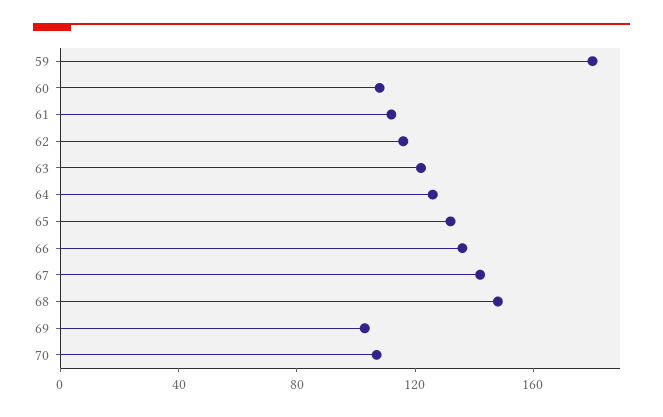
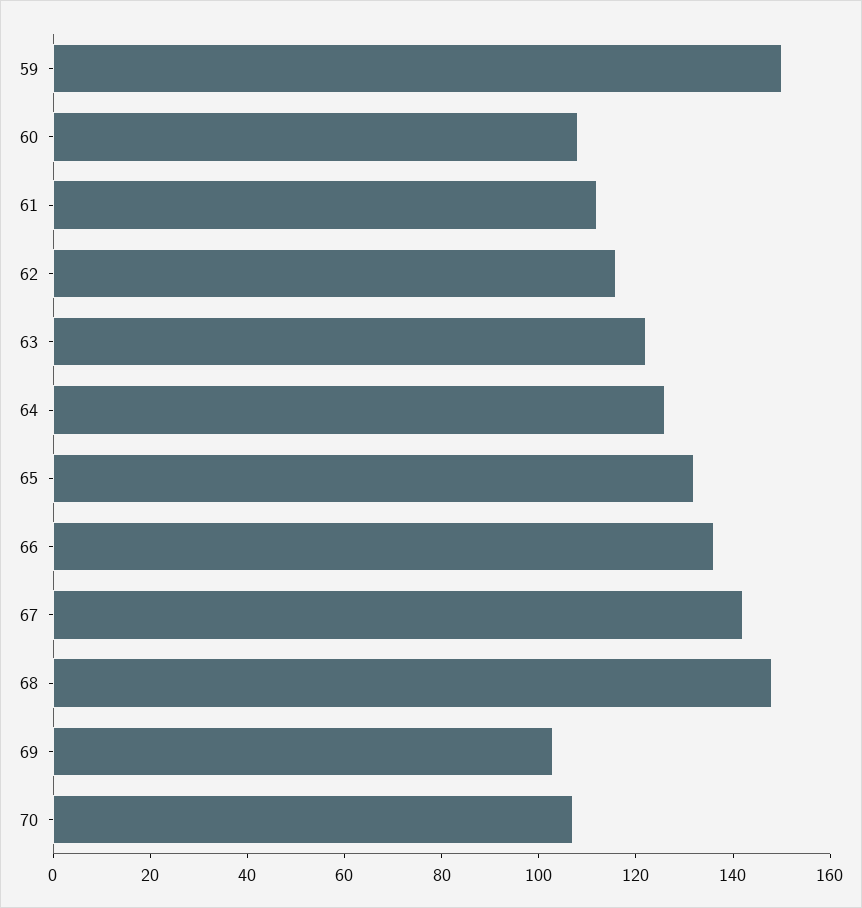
  {
-   "59": 180,
+   "59": 150,
    "60": 110,
    "61": 110,
    "62": 115,
    "63": 120,
    "64": 125,
    "65": 130,
    "66": 135,
    "67": 140,
    "68": 150,
    "69": 105,
    "70": 105
  }

